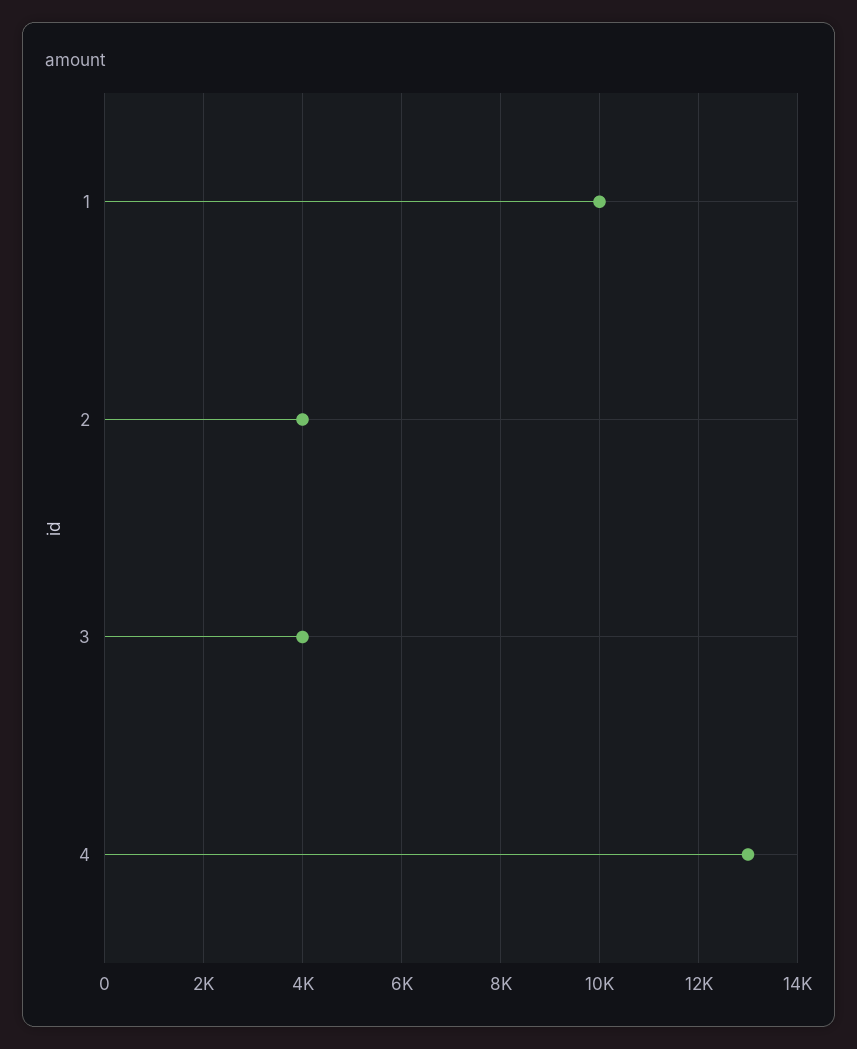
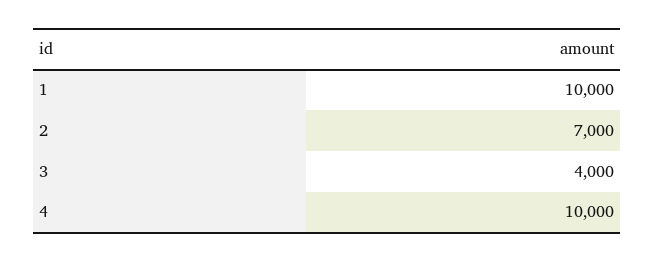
  {
    "1": 10000,
-   "2": 4000,
+   "2": 7000,
    "3": 4000,
-   "4": 13000
+   "4": 10000
  }

